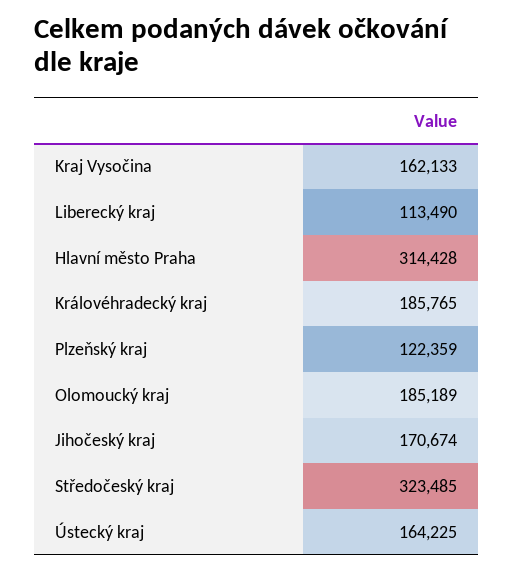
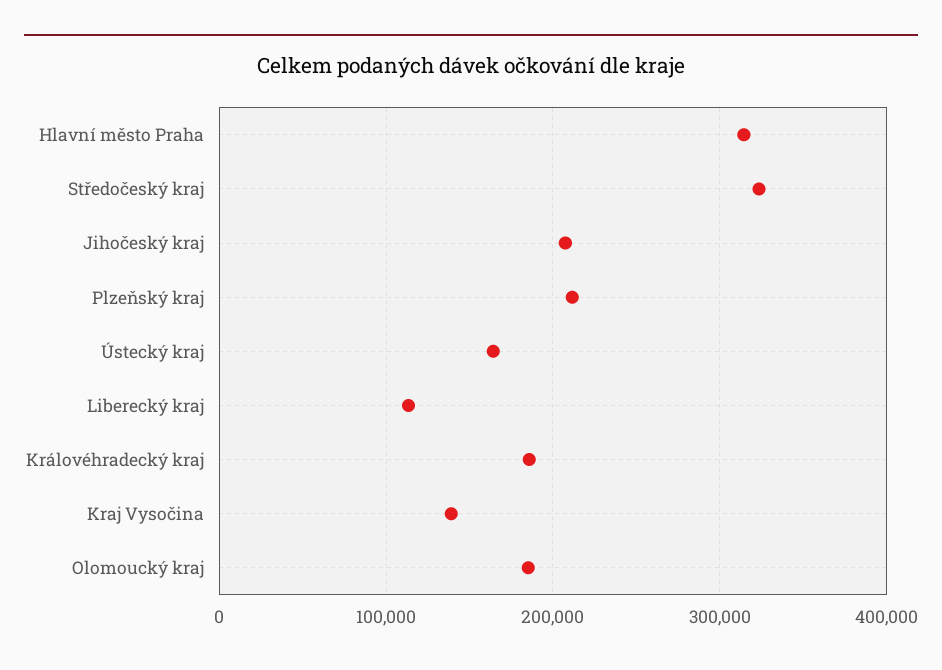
  {
-   "Kraj Vysočina": 162133,
+   "Kraj Vysočina": 140000,
    "Liberecký kraj": 113490,
    "Hlavní město Praha": 314428,
    "Královéhradecký kraj": 185765,
-   "Plzeňský kraj": 122359,
+   "Plzeňský kraj": 210000,
    "Olomoucký kraj": 185189,
-   "Jihočeský kraj": 170674,
+   "Jihočeský kraj": 210000,
    "Středočeský kraj": 323485,
    "Ústecký kraj": 164225
  }

